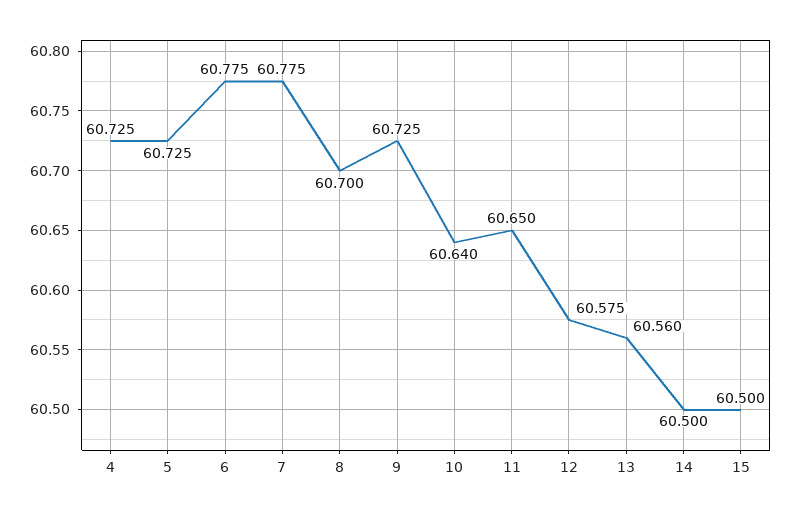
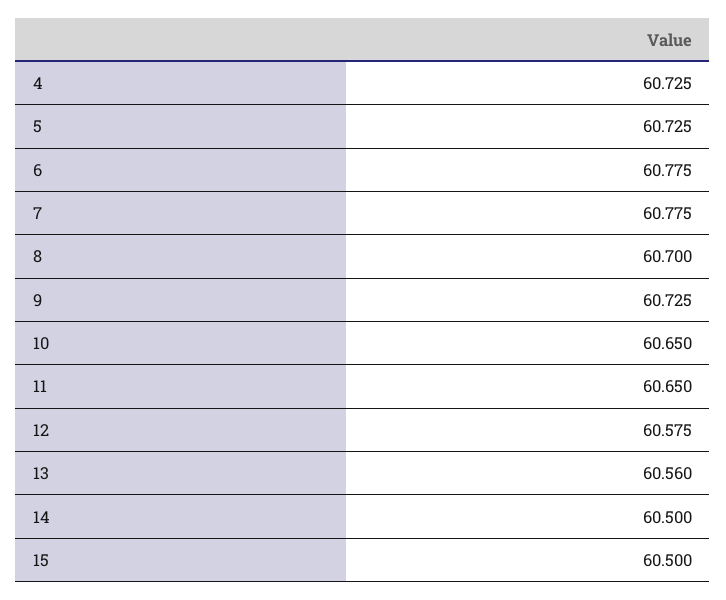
  {
    "4": 60.725,
    "5": 60.725,
    "6": 60.775,
    "7": 60.775,
    "8": 60.7,
    "9": 60.725,
-   "10": 60.64,
+   "10": 60.65,
    "11": 60.65,
    "12": 60.575,
    "13": 60.56,
    "14": 60.5,
    "15": 60.5
  }

